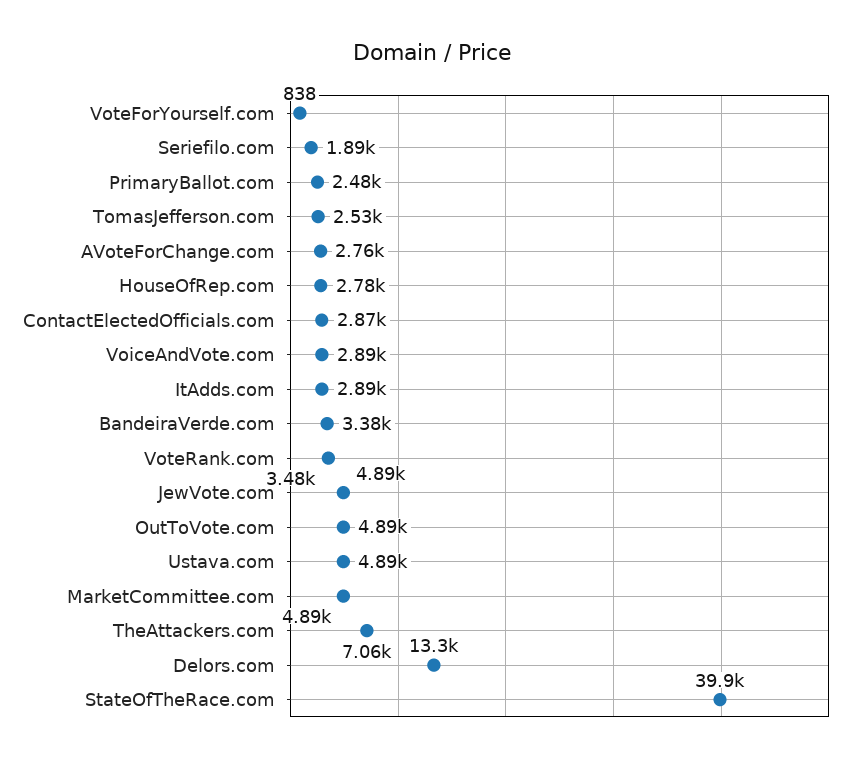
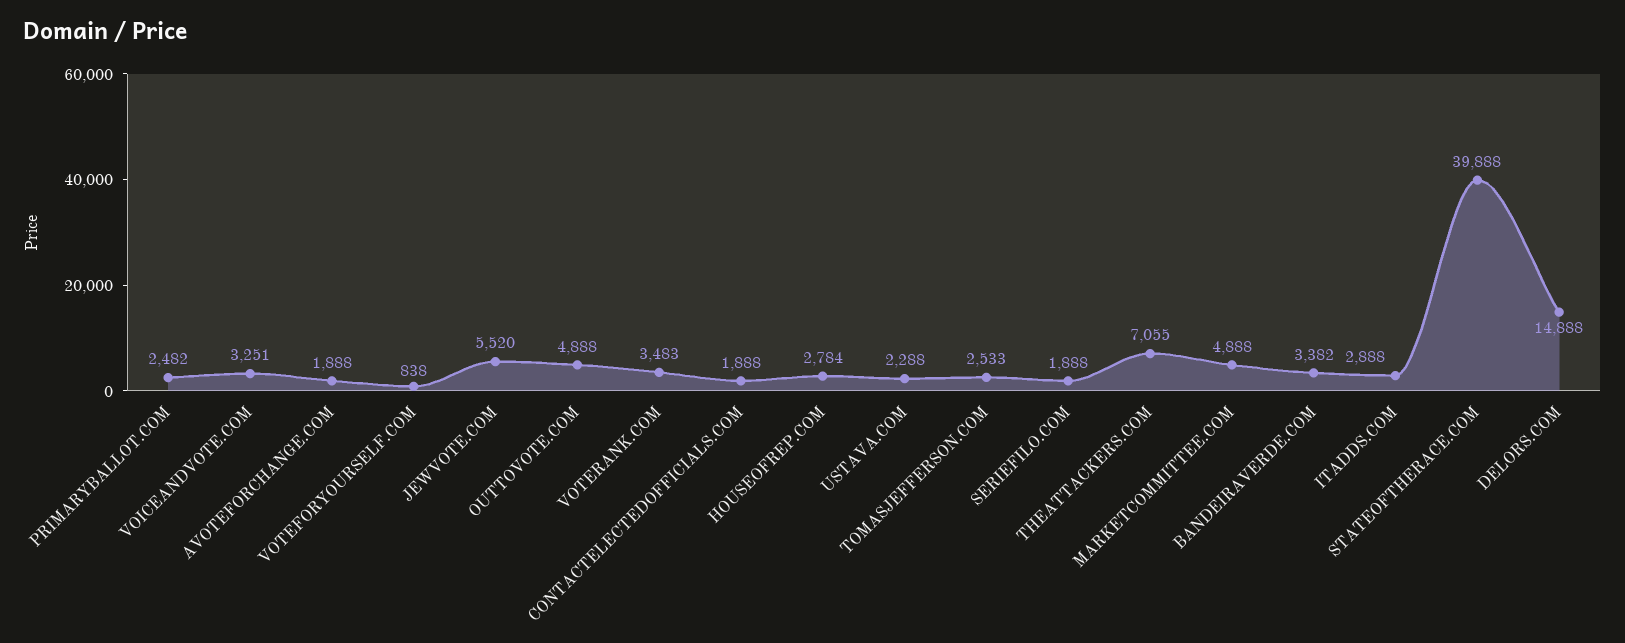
  {
    "VoteForYourself.com": 838,
    "Seriefilo.com": 1888,
    "PrimaryBallot.com": 2482,
    "TomasJefferson.com": 2533,
-   "AVoteForChange.com": 2760,
+   "AVoteForChange.com": 1888,
    "HouseOfRep.com": 2784,
-   "ContactElectedOfficials.com": 2870,
+   "ContactElectedOfficials.com": 1888,
-   "VoiceAndVote.com": 2890,
+   "VoiceAndVote.com": 3251,
    "ItAdds.com": 2888,
    "BandeiraVerde.com": 3382,
    "VoteRank.com": 3483,
-   "JewVote.com": 4890,
+   "JewVote.com": 5520,
    "OutToVote.com": 4888,
-   "Ustava.com": 4890,
+   "Ustava.com": 2288,
    "MarketCommittee.com": 4888,
    "TheAttackers.com": 7055,
-   "Delors.com": 13300,
+   "Delors.com": 14888,
    "StateOfTheRace.com": 39888
  }

